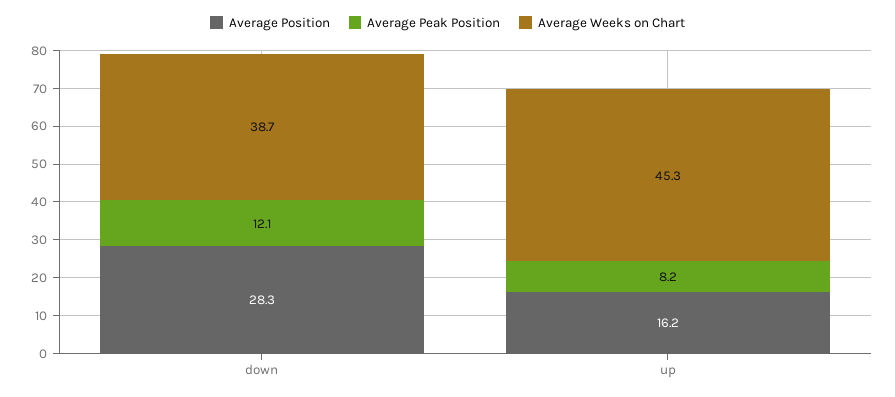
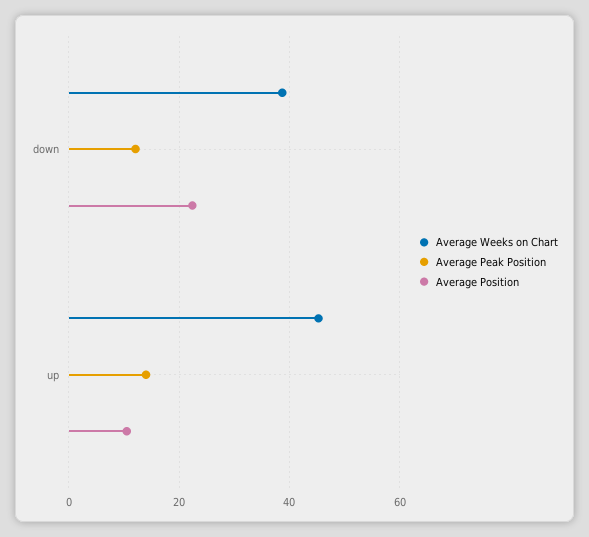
  {
    "Average Position": {
-     "down": 28.3,
+     "down": 22,
-     "up": 16.2
+     "up": 10
    },
    "Average Peak Position": {
      "down": 12.1,
-     "up": 8.2
+     "up": 14
    },
    "Average Weeks on Chart": {
      "down": 38.7,
      "up": 45.3
    }
  }

